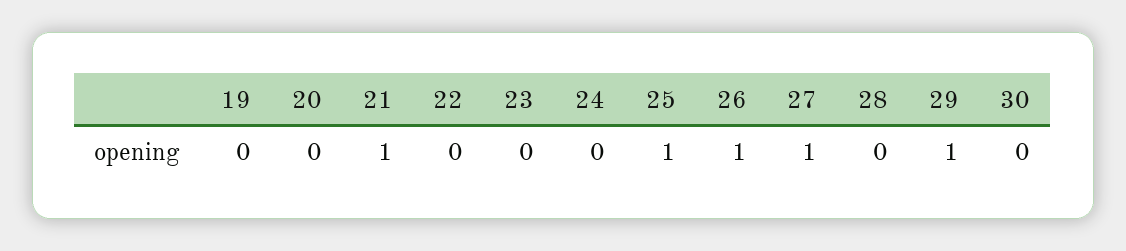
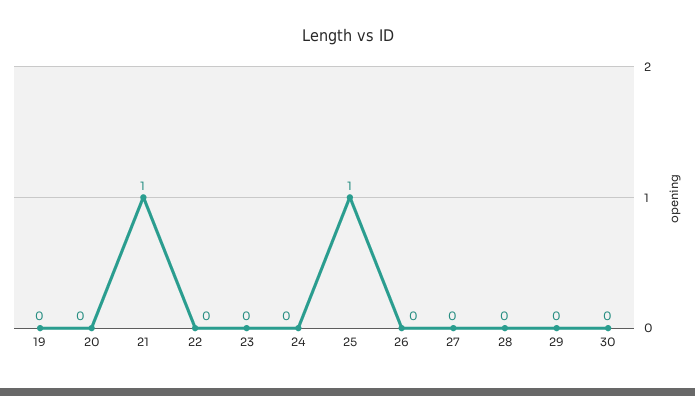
  {
    "19": 0,
    "20": 0,
    "21": 1,
    "22": 0,
    "23": 0,
    "24": 0,
    "25": 1,
-   "26": 1,
+   "26": 0,
-   "27": 1,
+   "27": 0,
    "28": 0,
-   "29": 1,
+   "29": 0,
    "30": 0
  }

